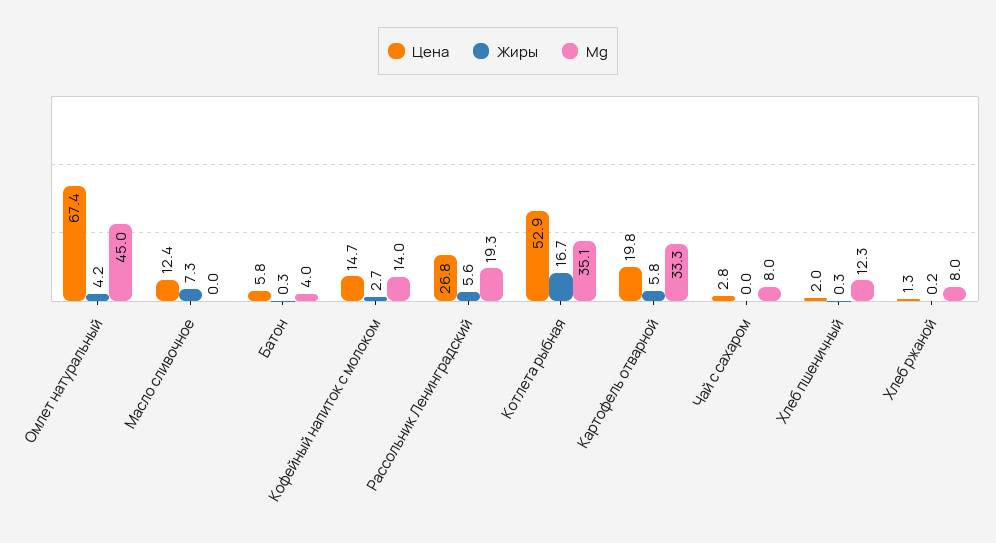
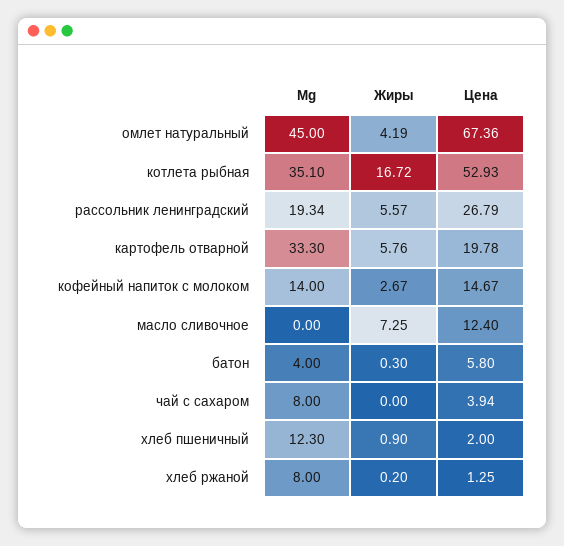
  {
    "Цена": {
      "Омлет натуральный": 67.36,
      "Масло сливочное": 12.4,
      "Батон": 5.8,
      "Кофейный напиток с молоком": 14.67,
      "Рассольник Ленинградский": 26.79,
      "Котлета рыбная": 52.93,
      "Картофель отварной": 19.78,
-     "Чай с сахаром": 2.8,
+     "Чай с сахаром": 3.94,
      "Хлеб пшеничный": 2,
      "Хлеб ржаной": 1.25
    },
    "Жиры": {
      "Омлет натуральный": 4.19,
      "Масло сливочное": 7.25,
      "Батон": 0.3,
      "Кофейный напиток с молоком": 2.67,
      "Рассольник Ленинградский": 5.57,
      "Котлета рыбная": 16.72,
      "Картофель отварной": 5.76,
      "Чай с сахаром": 0,
-     "Хлеб пшеничный": 0.3,
+     "Хлеб пшеничный": 0.9,
      "Хлеб ржаной": 0.2
    },
    "Mg": {
      "Омлет натуральный": 45,
      "Масло сливочное": 0,
      "Батон": 4,
      "Кофейный напиток с молоком": 14,
      "Рассольник Ленинградский": 19.34,
      "Котлета рыбная": 35.1,
      "Картофель отварной": 33.3,
      "Чай с сахаром": 8,
      "Хлеб пшеничный": 12.3,
      "Хлеб ржаной": 8
    }
  }

